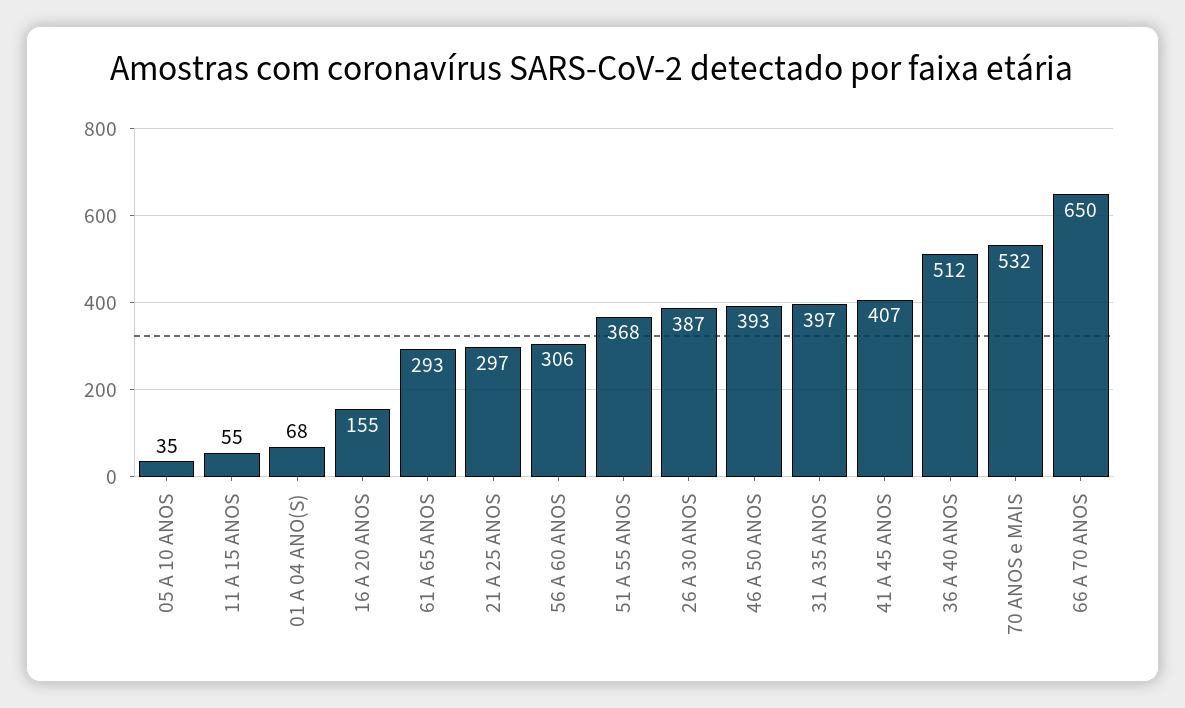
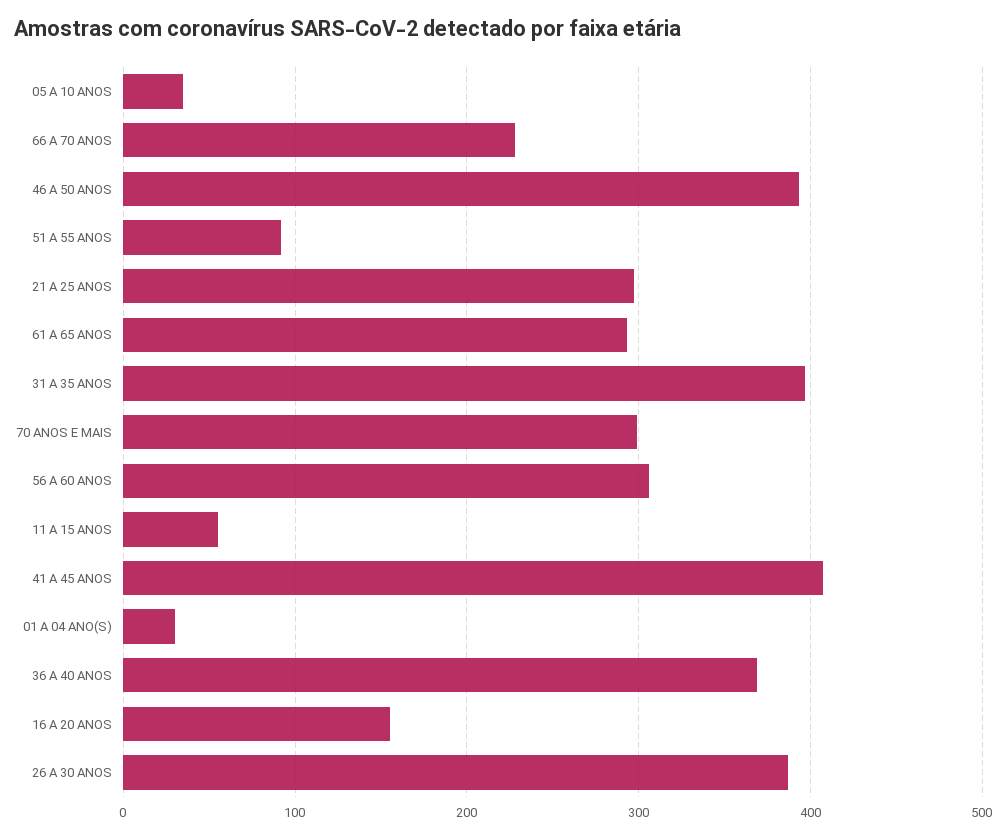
  {
    "05 A 10 ANOS": 35,
    "11 A 15 ANOS": 55,
-   "01 A 04 ANO(S)": 68,
+   "01 A 04 ANO(S)": 30,
    "16 A 20 ANOS": 155,
    "61 A 65 ANOS": 293,
    "21 A 25 ANOS": 297,
    "56 A 60 ANOS": 306,
-   "51 A 55 ANOS": 368,
+   "51 A 55 ANOS": 90,
    "26 A 30 ANOS": 387,
    "46 A 50 ANOS": 393,
    "31 A 35 ANOS": 397,
    "41 A 45 ANOS": 407,
-   "36 A 40 ANOS": 512,
+   "36 A 40 ANOS": 370,
-   "70 ANOS e MAIS": 532,
+   "70 ANOS e MAIS": 300,
-   "66 A 70 ANOS": 650
+   "66 A 70 ANOS": 230
  }

